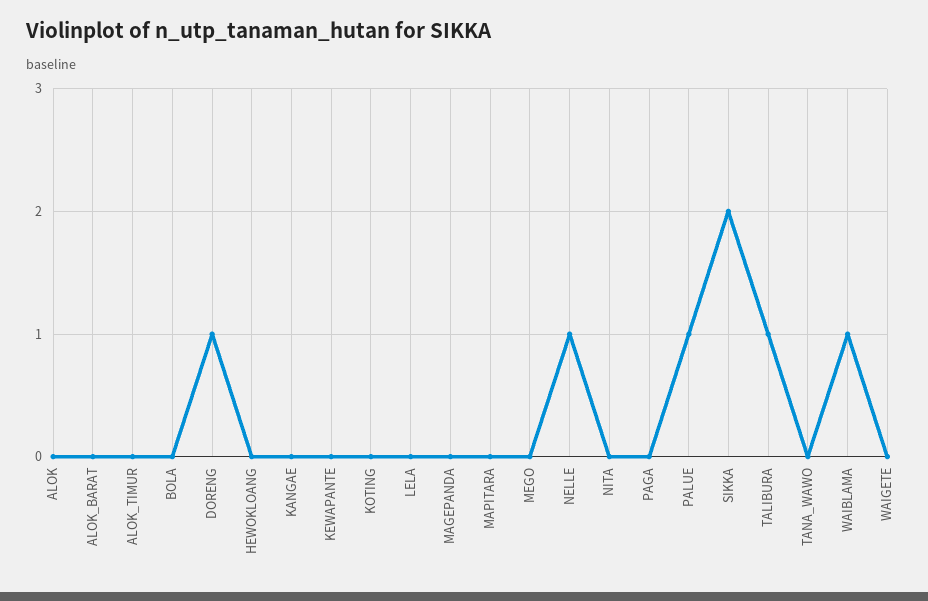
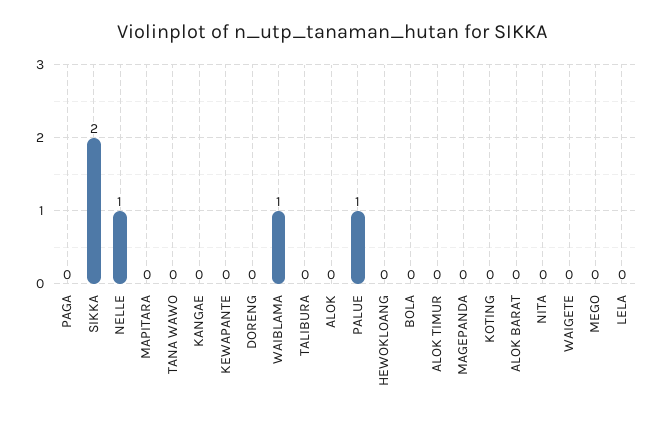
  {
    "ALOK": 0,
    "ALOK_BARAT": 0,
    "ALOK_TIMUR": 0,
    "BOLA": 0,
-   "DORENG": 1,
+   "DORENG": 0,
    "HEWOKLOANG": 0,
    "KANGAE": 0,
    "KEWAPANTE": 0,
    "KOTING": 0,
    "LELA": 0,
    "MAGEPANDA": 0,
    "MAPITARA": 0,
    "MEGO": 0,
    "NELLE": 1,
    "NITA": 0,
    "PAGA": 0,
    "PALUE": 1,
    "SIKKA": 2,
-   "TALIBURA": 1,
+   "TALIBURA": 0,
    "TANA_WAWO": 0,
    "WAIBLAMA": 1,
    "WAIGETE": 0
  }

